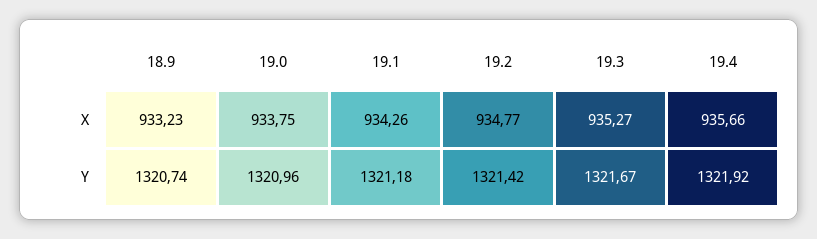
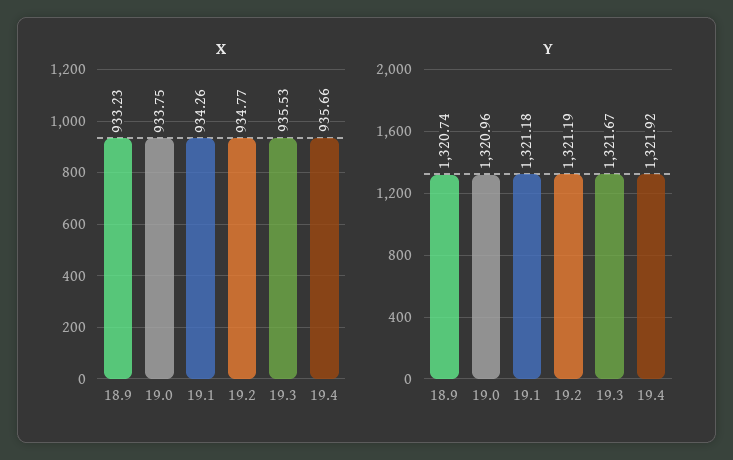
  {
    "X": {
      "18.9": 933.23,
      "19.0": 933.75,
      "19.1": 934.26,
      "19.2": 934.77,
-     "19.3": 935.27,
+     "19.3": 935.53,
      "19.4": 935.66
    },
    "Y": {
      "18.9": 1320.74,
      "19.0": 1320.96,
      "19.1": 1321.18,
-     "19.2": 1321.42,
+     "19.2": 1321.19,
      "19.3": 1321.67,
      "19.4": 1321.92
    }
  }

